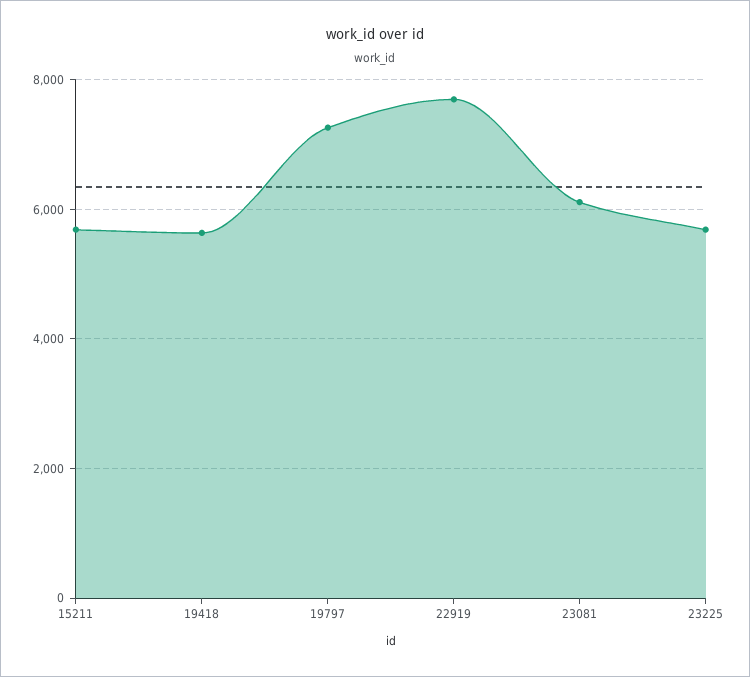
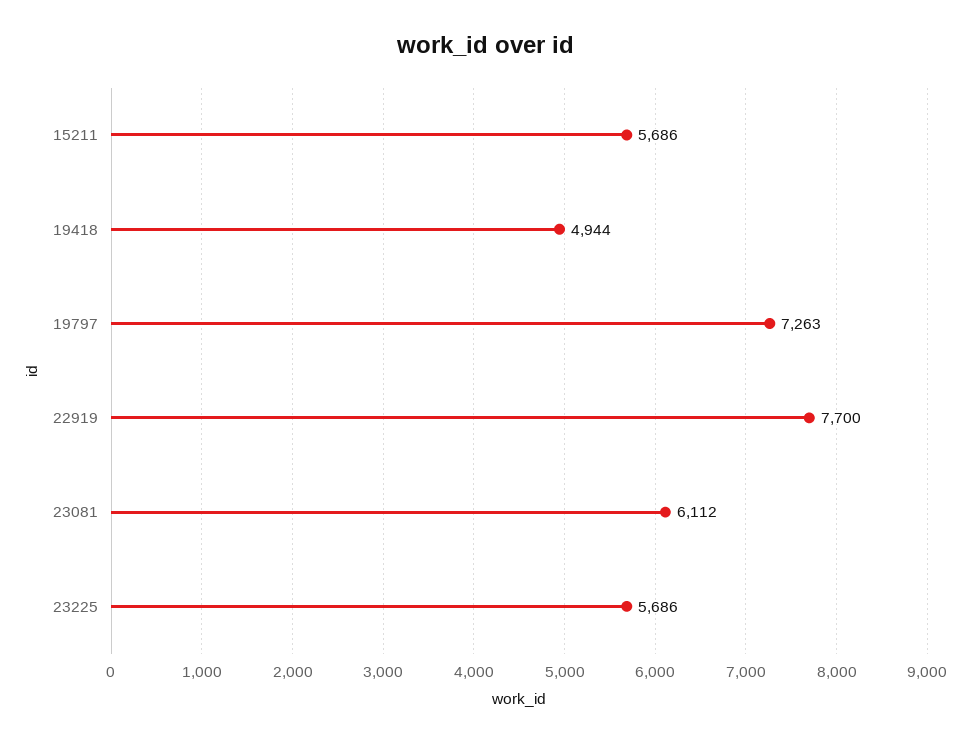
  {
    "15211": 5686,
-   "19418": 5600,
+   "19418": 4944,
    "19797": 7263,
    "22919": 7700,
    "23081": 6112,
    "23225": 5686
  }

